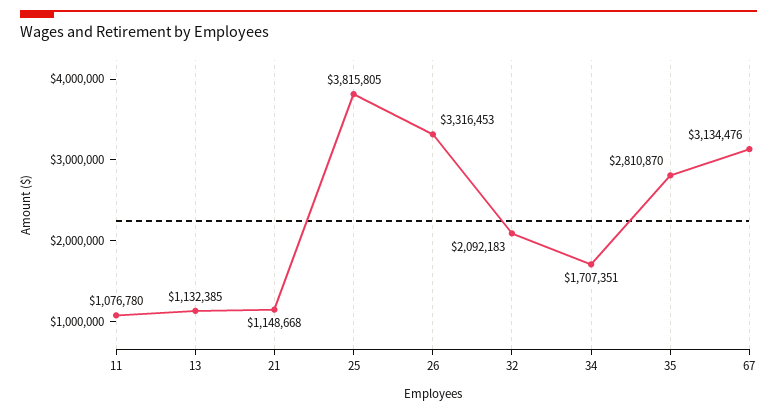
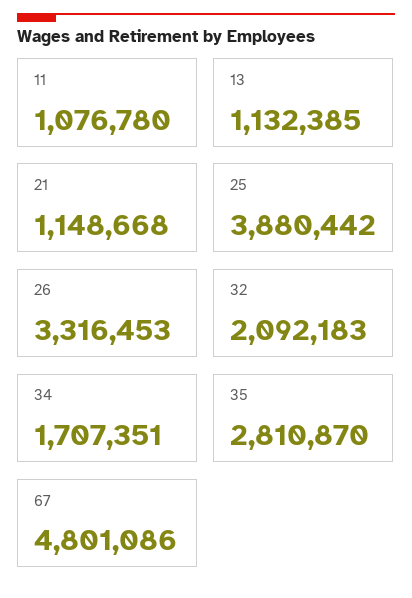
  {
    "11": 1076780,
    "13": 1132385,
    "21": 1148668,
-   "25": 3815805,
+   "25": 3880442,
    "26": 3316453,
    "32": 2092183,
    "34": 1707351,
    "35": 2810870,
-   "67": 3134476
+   "67": 4801086
  }

